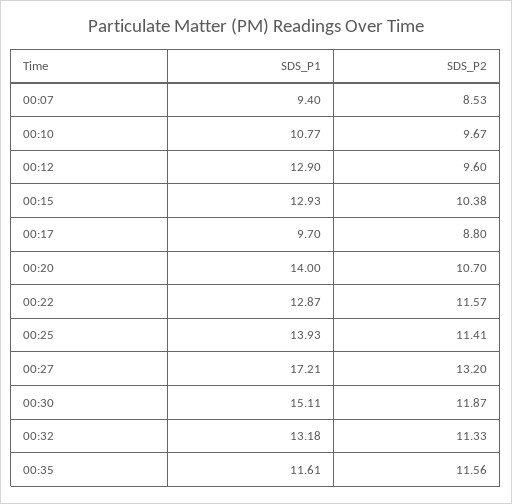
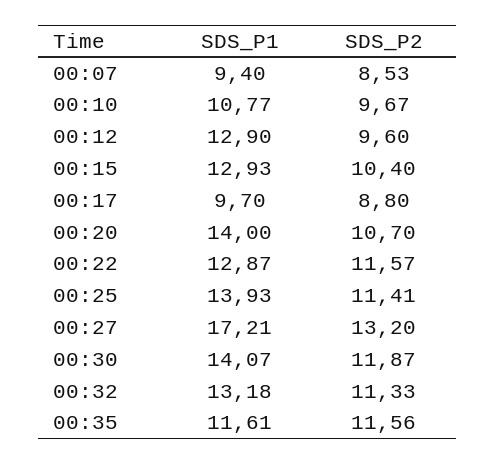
  {
    "SDS_P1": {
      "00:07": 9.4,
      "00:10": 10.77,
      "00:12": 12.9,
      "00:15": 12.93,
      "00:17": 9.7,
      "00:20": 14,
      "00:22": 12.87,
      "00:25": 13.93,
      "00:27": 17.21,
-     "00:30": 15.11,
+     "00:30": 14.07,
      "00:32": 13.18,
      "00:35": 11.61
    },
    "SDS_P2": {
      "00:07": 8.53,
      "00:10": 9.67,
      "00:12": 9.6,
-     "00:15": 10.38,
+     "00:15": 10.4,
      "00:17": 8.8,
      "00:20": 10.7,
      "00:22": 11.57,
      "00:25": 11.41,
      "00:27": 13.2,
      "00:30": 11.87,
      "00:32": 11.33,
      "00:35": 11.56
    }
  }

